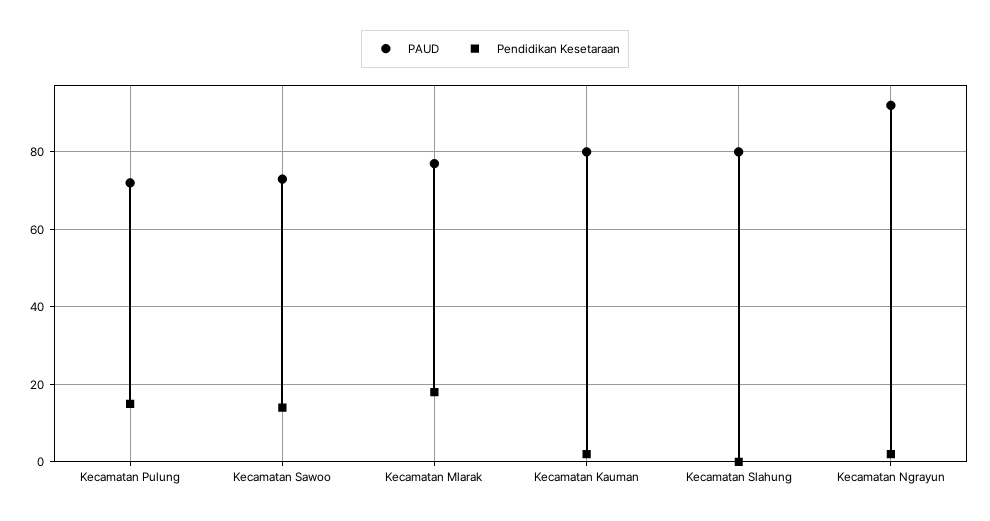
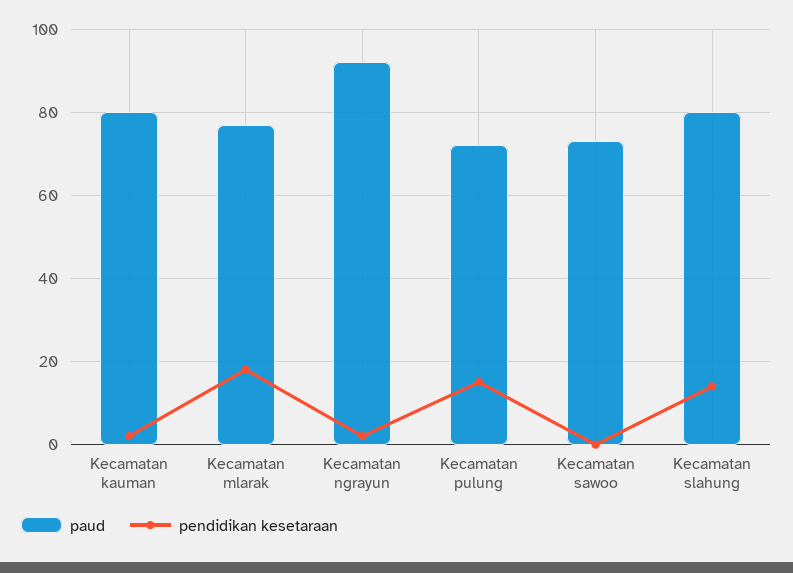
  {
    "PAUD": {
      "Kecamatan Pulung": 70,
      "Kecamatan Sawoo": 75,
      "Kecamatan Mlarak": 75,
      "Kecamatan Kauman": 80,
      "Kecamatan Slahung": 80,
      "Kecamatan Ngrayun": 90
    },
    "Pendidikan Kesetaraan": {
      "Kecamatan Pulung": 15,
-     "Kecamatan Sawoo": 15,
+     "Kecamatan Sawoo": 0,
      "Kecamatan Mlarak": 20,
      "Kecamatan Kauman": 0,
-     "Kecamatan Slahung": 0,
+     "Kecamatan Slahung": 15,
      "Kecamatan Ngrayun": 0
    }
  }

